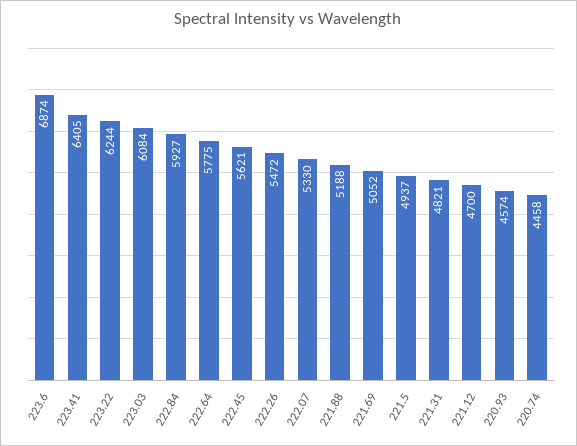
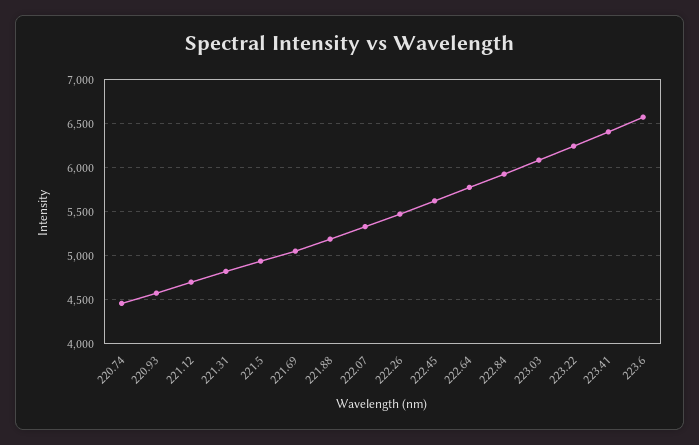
  {
-   "223.6": 6874,
+   "223.6": 6600,
    "223.41": 6405,
    "223.22": 6244,
    "223.03": 6084,
    "222.84": 5927,
    "222.64": 5775,
    "222.45": 5621,
    "222.26": 5472,
    "222.07": 5330,
    "221.88": 5188,
    "221.69": 5052,
    "221.5": 4937,
    "221.31": 4821,
    "221.12": 4700,
    "220.93": 4574,
    "220.74": 4458
  }

